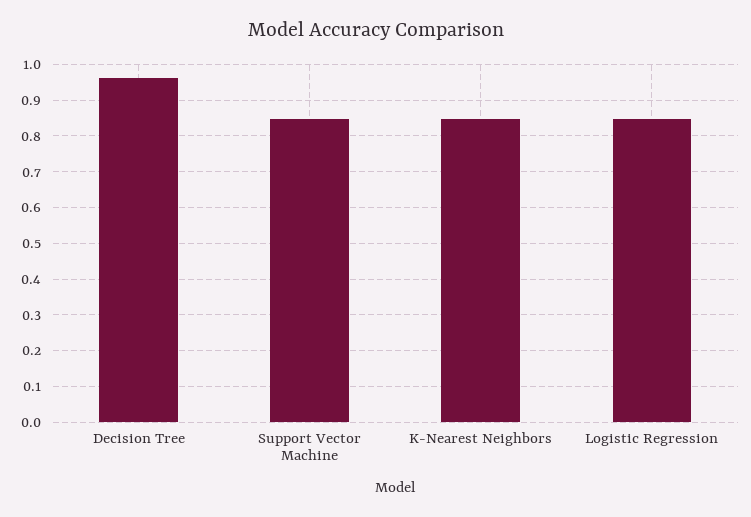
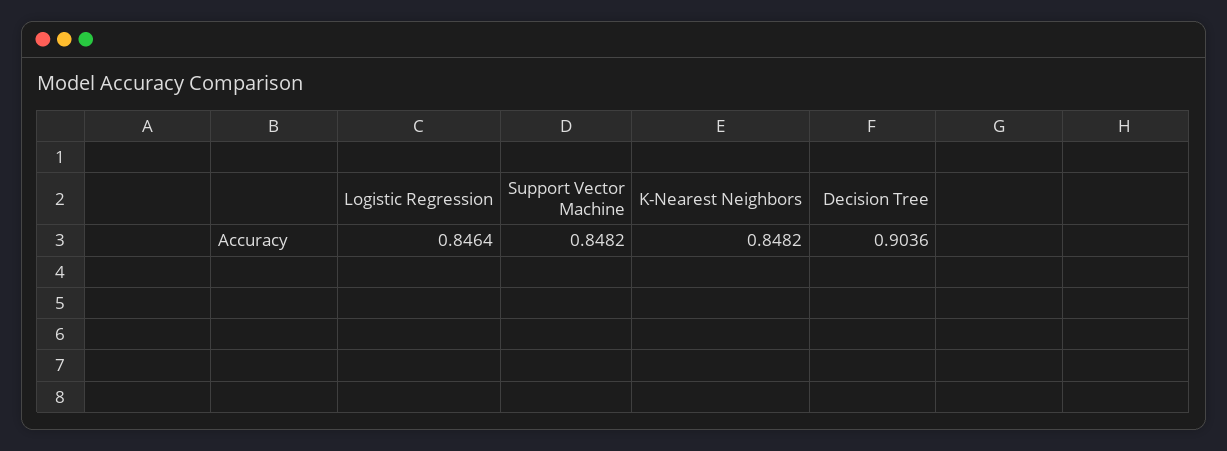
  {
-   "Decision Tree": 0.96,
+   "Decision Tree": 0.9036,
    "Support Vector Machine": 0.8482,
    "K-Nearest Neighbors": 0.8482,
    "Logistic Regression": 0.8464
  }

